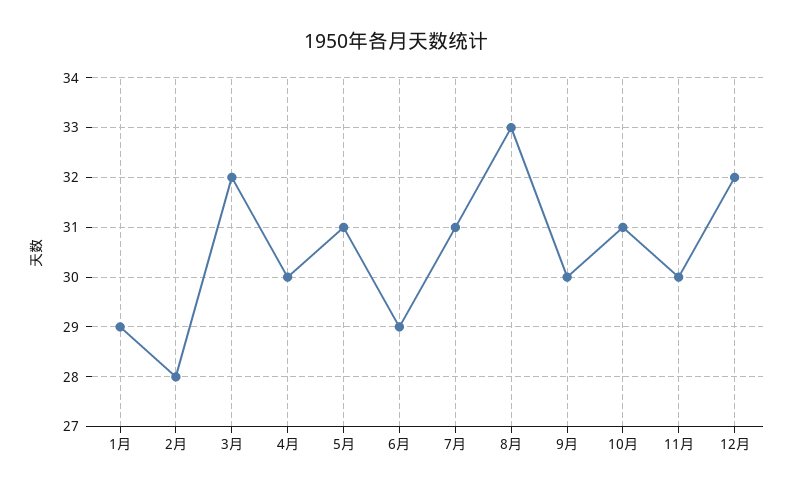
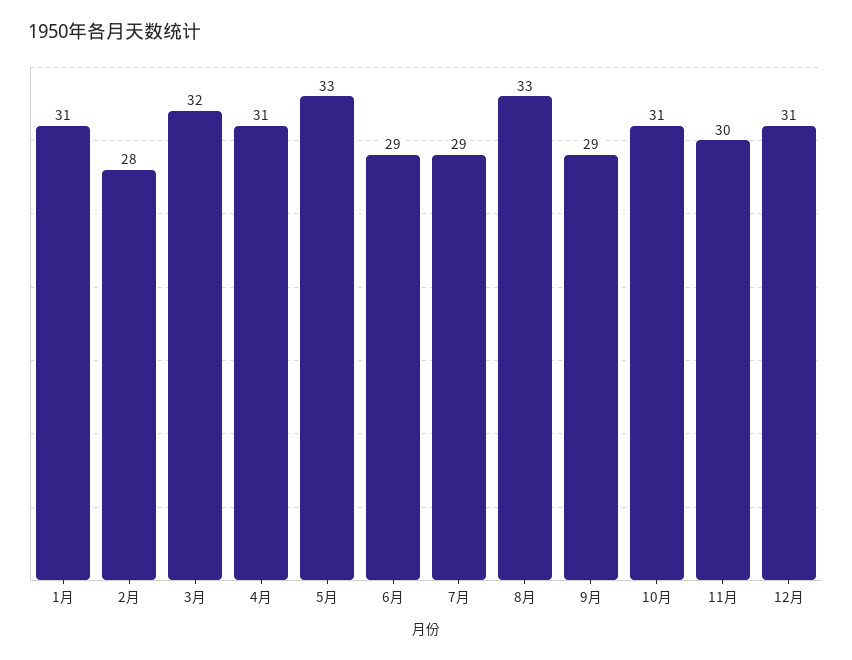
  {
-   "1月": 29,
+   "1月": 31,
    "2月": 28,
    "3月": 32,
-   "4月": 30,
+   "4月": 31,
-   "5月": 31,
+   "5月": 33,
    "6月": 29,
-   "7月": 31,
+   "7月": 29,
    "8月": 33,
-   "9月": 30,
+   "9月": 29,
    "10月": 31,
    "11月": 30,
-   "12月": 32
+   "12月": 31
  }

